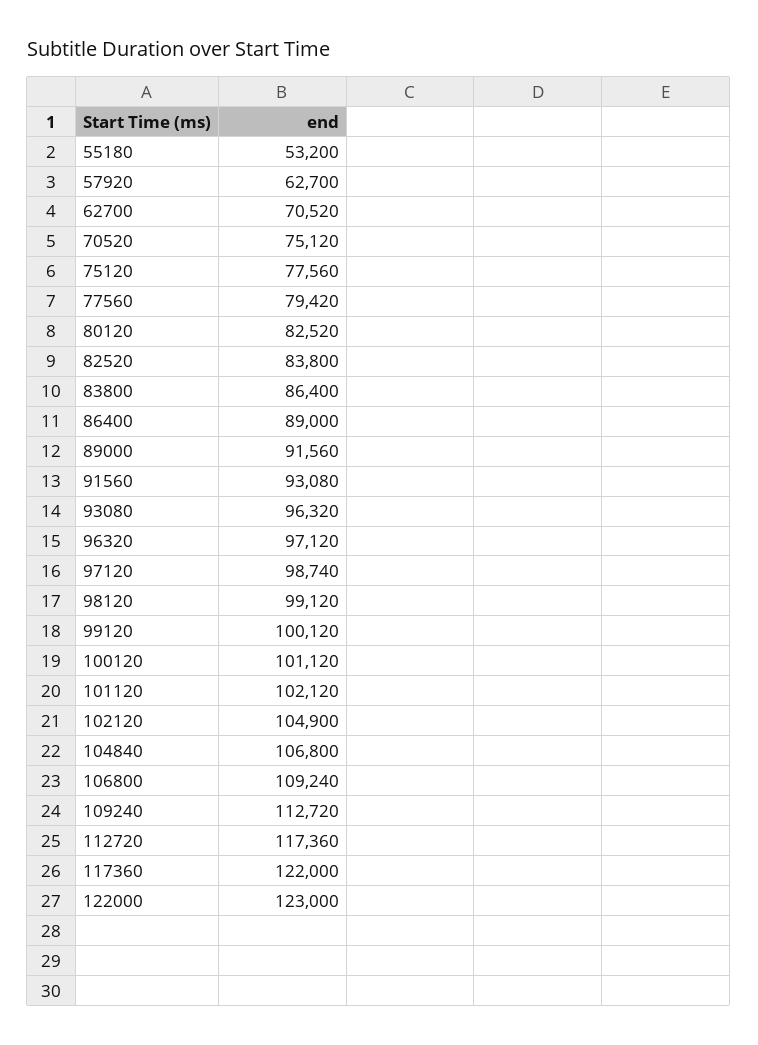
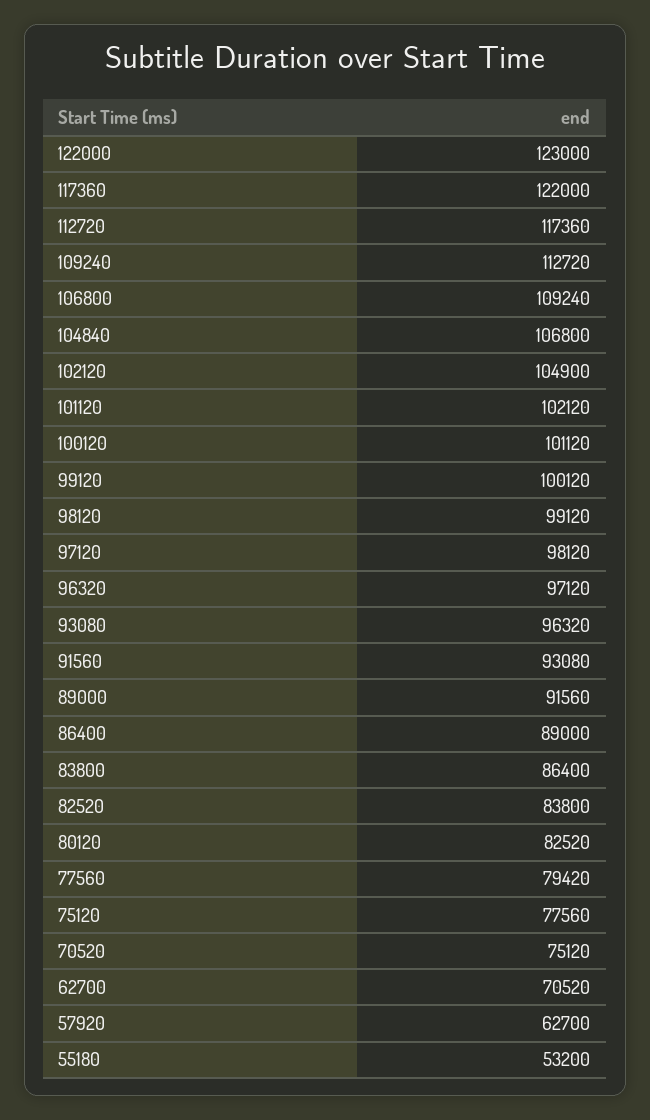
  {
    "55180": 53200,
    "57920": 62700,
    "62700": 70520,
    "70520": 75120,
    "75120": 77560,
    "77560": 79420,
    "80120": 82520,
    "82520": 83800,
    "83800": 86400,
    "86400": 89000,
    "89000": 91560,
    "91560": 93080,
    "93080": 96320,
    "96320": 97120,
-   "97120": 98740,
+   "97120": 98120,
    "98120": 99120,
    "99120": 100120,
    "100120": 101120,
    "101120": 102120,
    "102120": 104900,
    "104840": 106800,
    "106800": 109240,
    "109240": 112720,
    "112720": 117360,
    "117360": 122000,
    "122000": 123000
  }

